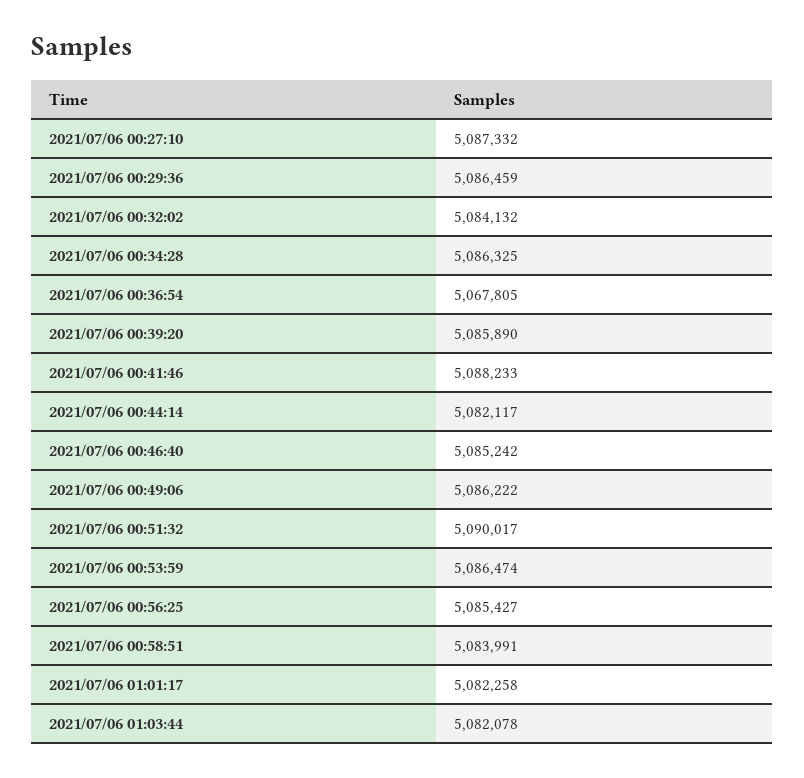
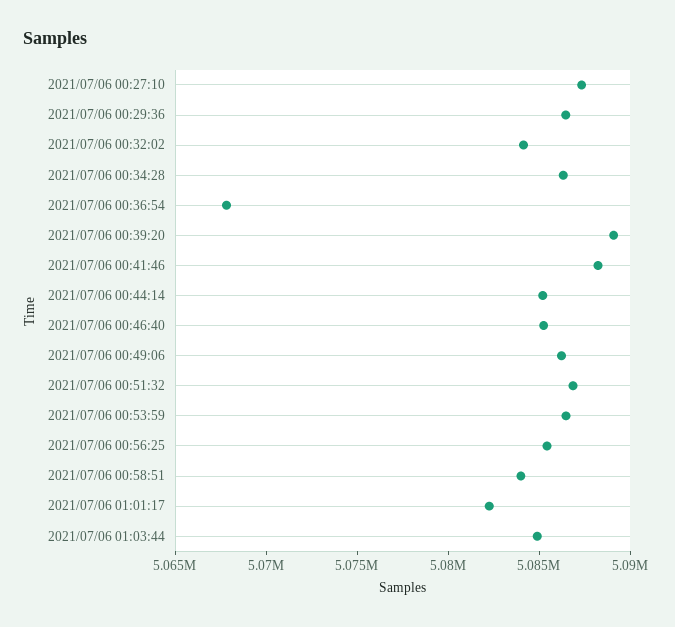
  {
    "2021/07/06 00:27:10": 5087332,
    "2021/07/06 00:29:36": 5086459,
    "2021/07/06 00:32:02": 5084132,
    "2021/07/06 00:34:28": 5086325,
    "2021/07/06 00:36:54": 5067805,
-   "2021/07/06 00:39:20": 5085890,
+   "2021/07/06 00:39:20": 5089000,
    "2021/07/06 00:41:46": 5088233,
-   "2021/07/06 00:44:14": 5082117,
+   "2021/07/06 00:44:14": 5085000,
    "2021/07/06 00:46:40": 5085242,
    "2021/07/06 00:49:06": 5086222,
-   "2021/07/06 00:51:32": 5090017,
+   "2021/07/06 00:51:32": 5087000,
    "2021/07/06 00:53:59": 5086474,
    "2021/07/06 00:56:25": 5085427,
    "2021/07/06 00:58:51": 5083991,
    "2021/07/06 01:01:17": 5082258,
-   "2021/07/06 01:03:44": 5082078
+   "2021/07/06 01:03:44": 5085000
  }

